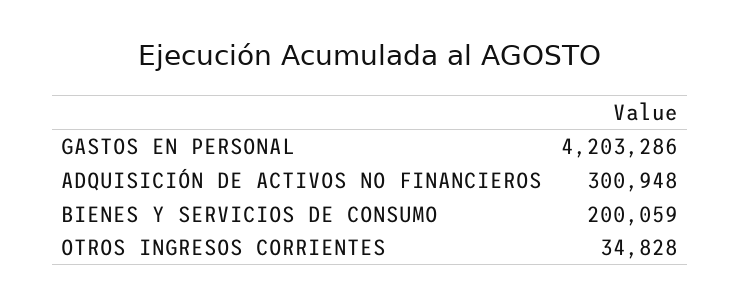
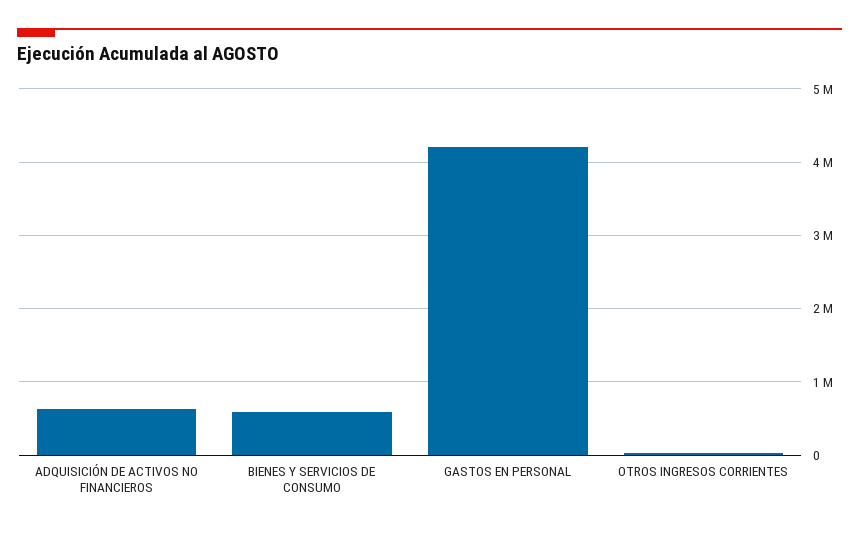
  {
    "GASTOS EN PERSONAL": 4203286,
-   "ADQUISICIÓN DE ACTIVOS NO FINANCIEROS": 300948,
+   "ADQUISICIÓN DE ACTIVOS NO FINANCIEROS": 600000,
-   "BIENES Y SERVICIOS DE CONSUMO": 200059,
+   "BIENES Y SERVICIOS DE CONSUMO": 600000,
    "OTROS INGRESOS CORRIENTES": 34828
  }

